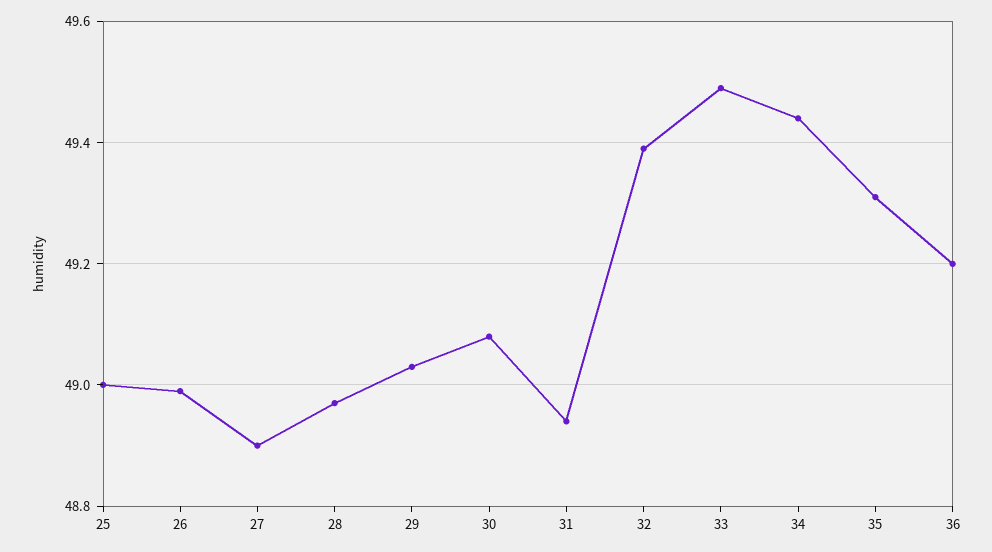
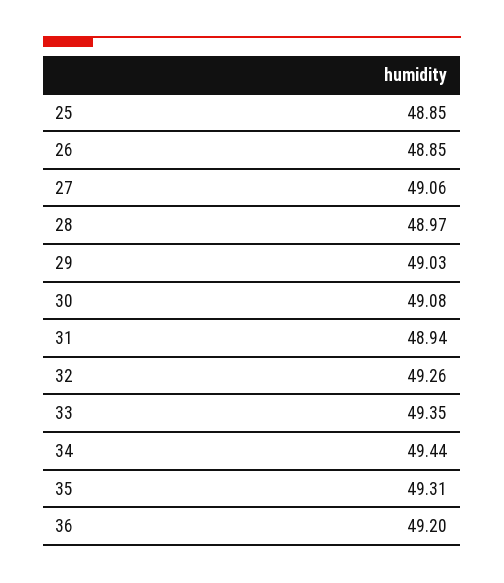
  {
-   "25": 49,
+   "25": 48.85,
-   "26": 49,
+   "26": 48.85,
-   "27": 48.9,
+   "27": 49.06,
    "28": 48.97,
    "29": 49.03,
    "30": 49.08,
    "31": 48.94,
-   "32": 49.4,
+   "32": 49.26,
-   "33": 49.5,
+   "33": 49.35,
    "34": 49.44,
    "35": 49.31,
    "36": 49.2
  }

